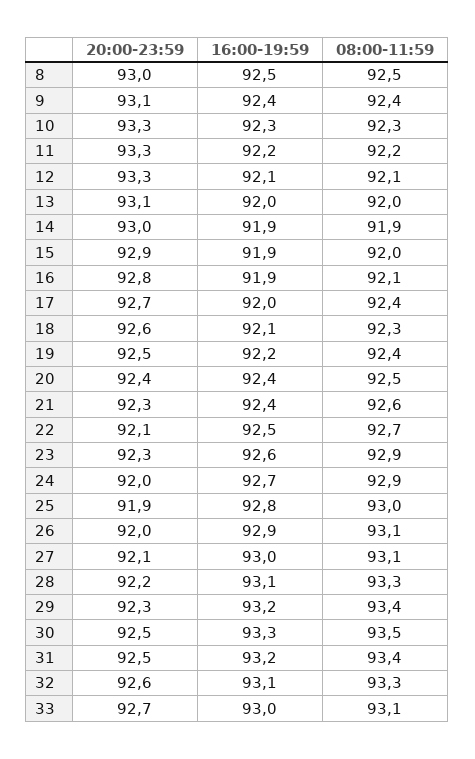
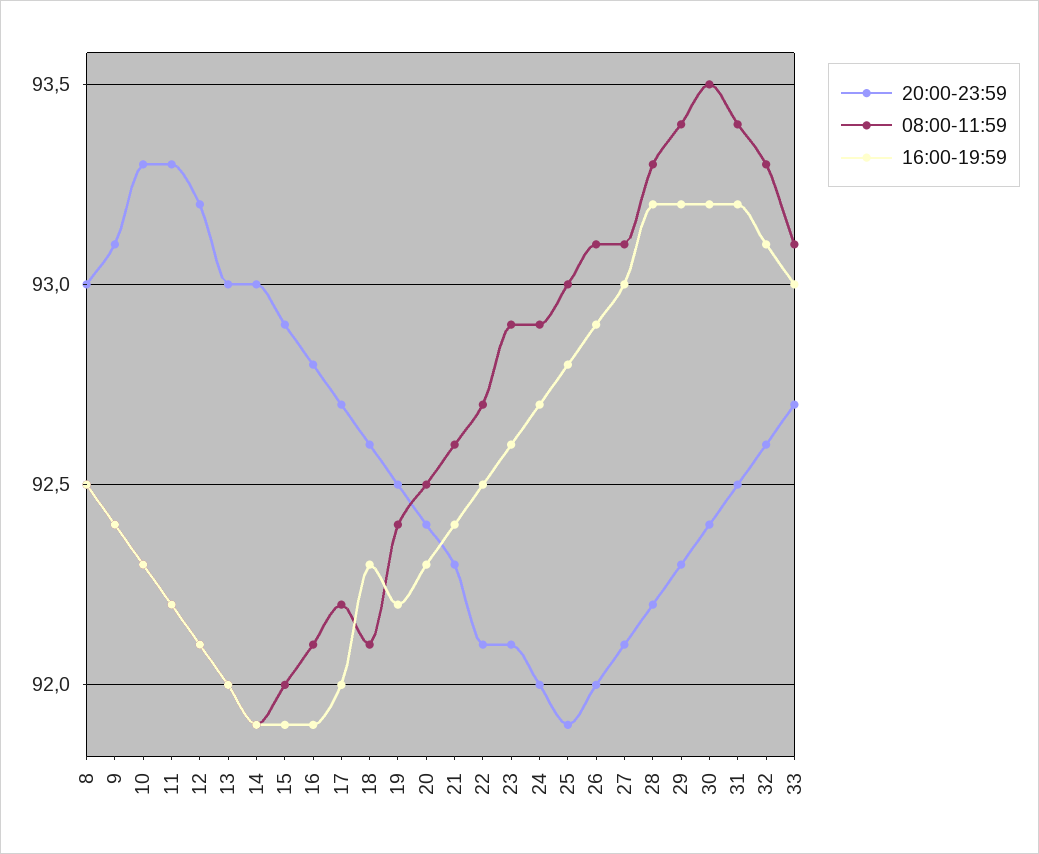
  {
    "20:00-23:59": {
      "8": 93,
      "9": 93.1,
      "10": 93.3,
      "11": 93.3,
-     "12": 93.3,
+     "12": 93.2,
-     "13": 93.1,
+     "13": 93,
      "14": 93,
      "15": 92.9,
      "16": 92.8,
      "17": 92.7,
      "18": 92.6,
      "19": 92.5,
      "20": 92.4,
      "21": 92.3,
      "22": 92.1,
-     "23": 92.3,
+     "23": 92.1,
      "24": 92,
      "25": 91.9,
      "26": 92,
      "27": 92.1,
      "28": 92.2,
      "29": 92.3,
-     "30": 92.5,
+     "30": 92.4,
      "31": 92.5,
      "32": 92.6,
      "33": 92.7
    },
    "16:00-19:59": {
      "8": 92.5,
      "9": 92.4,
      "10": 92.3,
      "11": 92.2,
      "12": 92.1,
      "13": 92,
      "14": 91.9,
      "15": 91.9,
      "16": 91.9,
      "17": 92,
-     "18": 92.1,
+     "18": 92.3,
      "19": 92.2,
-     "20": 92.4,
+     "20": 92.3,
      "21": 92.4,
      "22": 92.5,
      "23": 92.6,
      "24": 92.7,
      "25": 92.8,
      "26": 92.9,
      "27": 93,
-     "28": 93.1,
+     "28": 93.2,
      "29": 93.2,
-     "30": 93.3,
+     "30": 93.2,
      "31": 93.2,
      "32": 93.1,
      "33": 93
    },
    "08:00-11:59": {
      "8": 92.5,
      "9": 92.4,
      "10": 92.3,
      "11": 92.2,
      "12": 92.1,
      "13": 92,
      "14": 91.9,
      "15": 92,
      "16": 92.1,
-     "17": 92.4,
+     "17": 92.2,
-     "18": 92.3,
+     "18": 92.1,
      "19": 92.4,
      "20": 92.5,
      "21": 92.6,
      "22": 92.7,
      "23": 92.9,
      "24": 92.9,
      "25": 93,
      "26": 93.1,
      "27": 93.1,
      "28": 93.3,
      "29": 93.4,
      "30": 93.5,
      "31": 93.4,
      "32": 93.3,
      "33": 93.1
    }
  }

